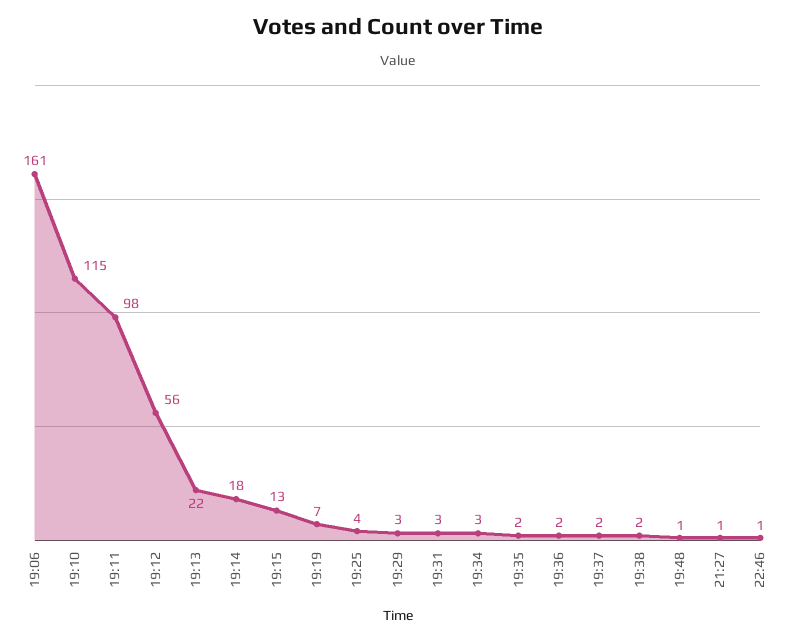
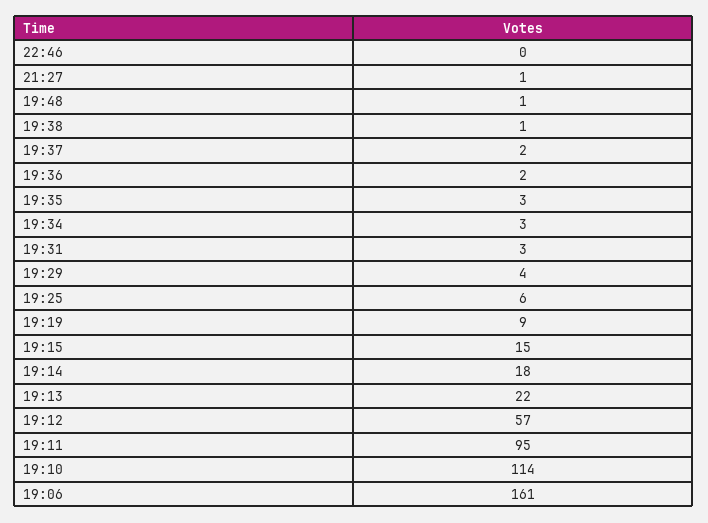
  {
    "19:06": 161,
-   "19:10": 115,
+   "19:10": 114,
-   "19:11": 98,
+   "19:11": 95,
-   "19:12": 56,
+   "19:12": 57,
    "19:13": 22,
    "19:14": 18,
-   "19:15": 13,
+   "19:15": 15,
-   "19:19": 7,
+   "19:19": 9,
-   "19:25": 4,
+   "19:25": 6,
-   "19:29": 3,
+   "19:29": 4,
    "19:31": 3,
    "19:34": 3,
-   "19:35": 2,
+   "19:35": 3,
    "19:36": 2,
    "19:37": 2,
-   "19:38": 2,
+   "19:38": 1,
    "19:48": 1,
    "21:27": 1,
-   "22:46": 1
+   "22:46": 0
  }

